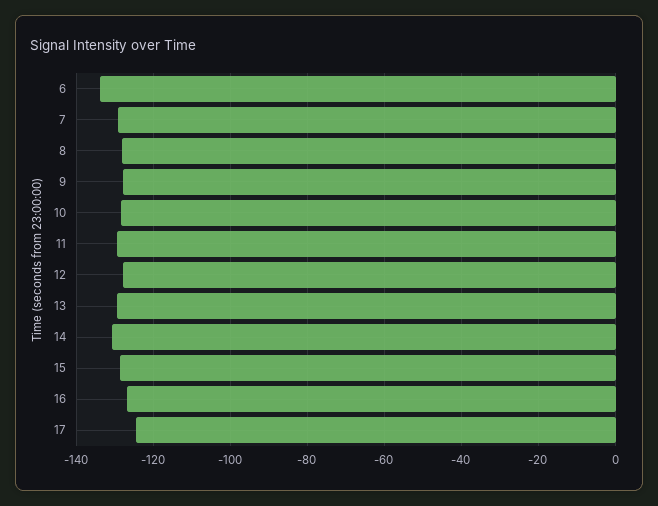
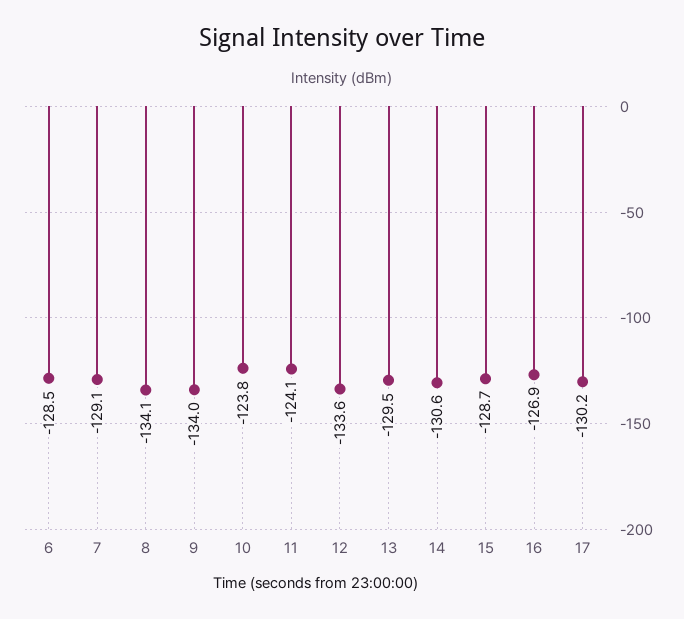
  {
-   "6": -134,
+   "6": -128.5,
    "7": -129.1,
-   "8": -128,
+   "8": -134.1,
-   "9": -128,
+   "9": -134,
-   "10": -128,
+   "10": -123.8,
-   "11": -130,
+   "11": -124.1,
-   "12": -128,
+   "12": -133.6,
    "13": -129.5,
    "14": -130.6,
    "15": -128.7,
    "16": -126.9,
-   "17": -124
+   "17": -130.2
  }

